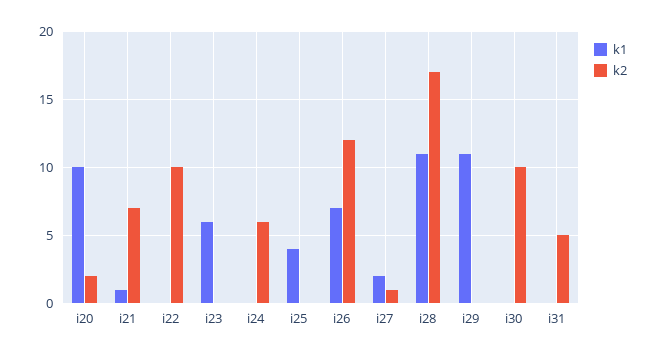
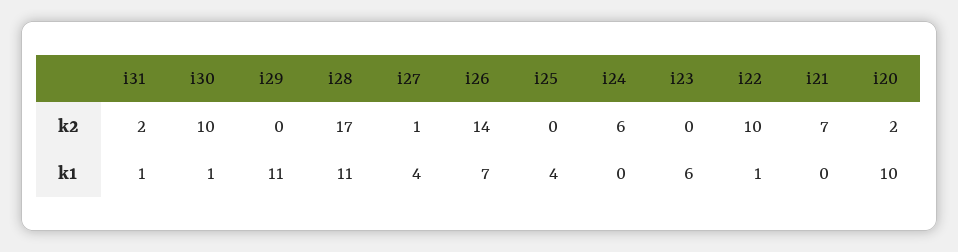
  {
    "k1": {
      "i20": 10,
-     "i21": 1,
+     "i21": 0,
-     "i22": 0,
+     "i22": 1,
      "i23": 6,
      "i24": 0,
      "i25": 4,
      "i26": 7,
-     "i27": 2,
+     "i27": 4,
      "i28": 11,
      "i29": 11,
-     "i30": 0,
+     "i30": 1,
-     "i31": 0
+     "i31": 1
    },
    "k2": {
      "i20": 2,
      "i21": 7,
      "i22": 10,
      "i23": 0,
      "i24": 6,
      "i25": 0,
-     "i26": 12,
+     "i26": 14,
      "i27": 1,
      "i28": 17,
      "i29": 0,
      "i30": 10,
-     "i31": 5
+     "i31": 2
    }
  }

